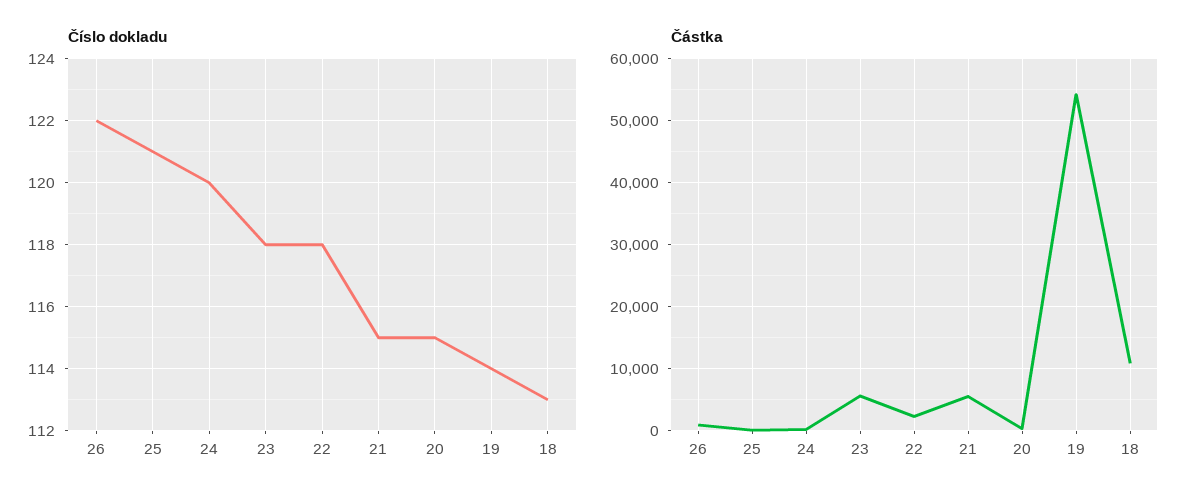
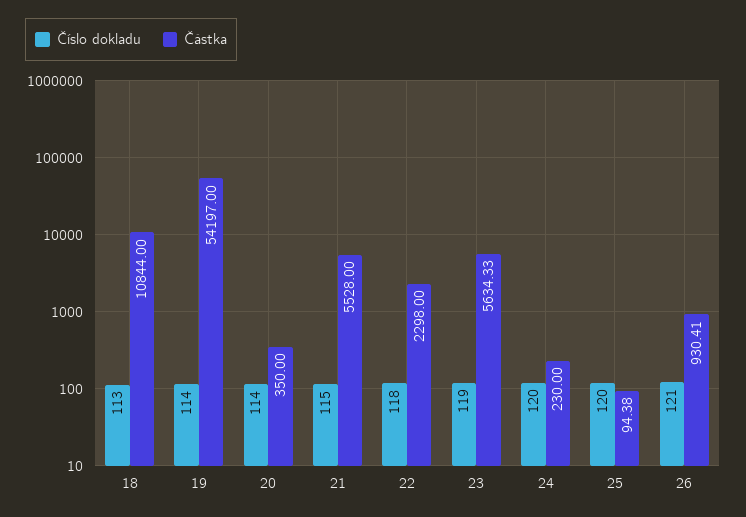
  {
    "Číslo dokladu": {
-     "26": 122,
+     "26": 121,
-     "25": 121,
+     "25": 120,
      "24": 120,
-     "23": 118,
+     "23": 119,
      "22": 118,
      "21": 115,
-     "20": 115,
+     "20": 114,
      "19": 114,
      "18": 113
    },
    "Částka": {
      "26": 930.41,
      "25": 94.38,
      "24": 230,
      "23": 5634.33,
      "22": 2298,
      "21": 5528,
      "20": 350,
      "19": 54197,
      "18": 10844
    }
  }

